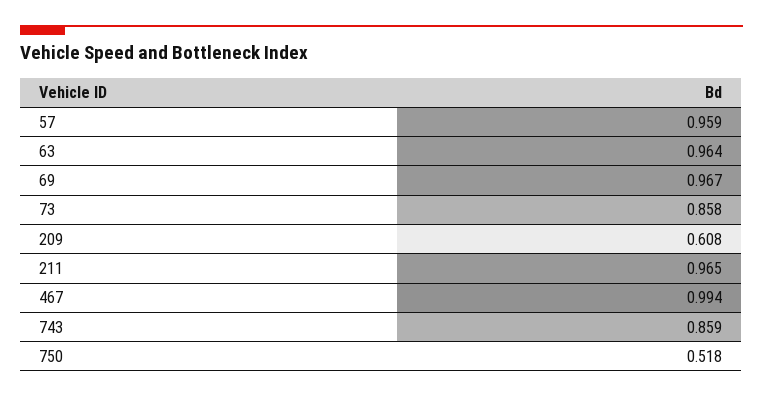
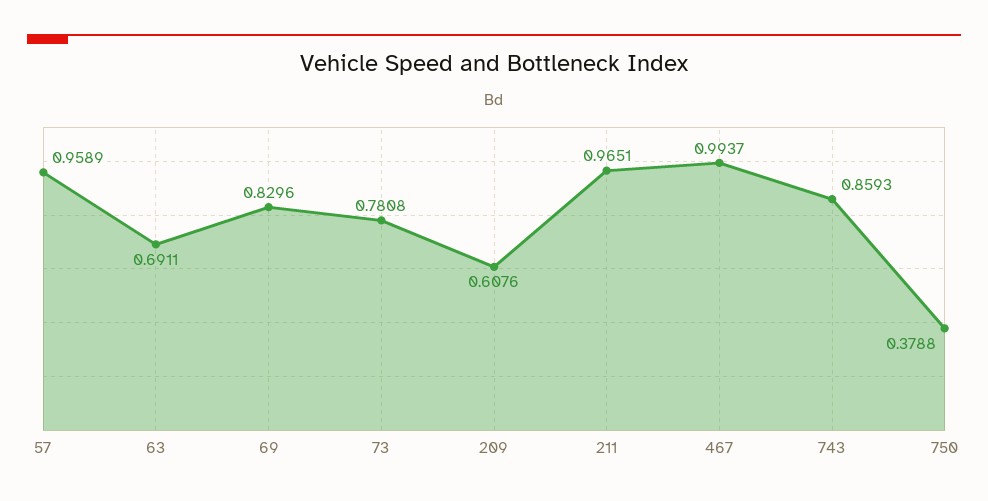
  {
    "57": 0.9589,
-   "63": 0.964,
+   "63": 0.6911,
-   "69": 0.967,
+   "69": 0.8296,
-   "73": 0.858,
+   "73": 0.7808,
    "209": 0.6076,
    "211": 0.9651,
    "467": 0.9937,
    "743": 0.8593,
-   "750": 0.518
+   "750": 0.3788
  }

